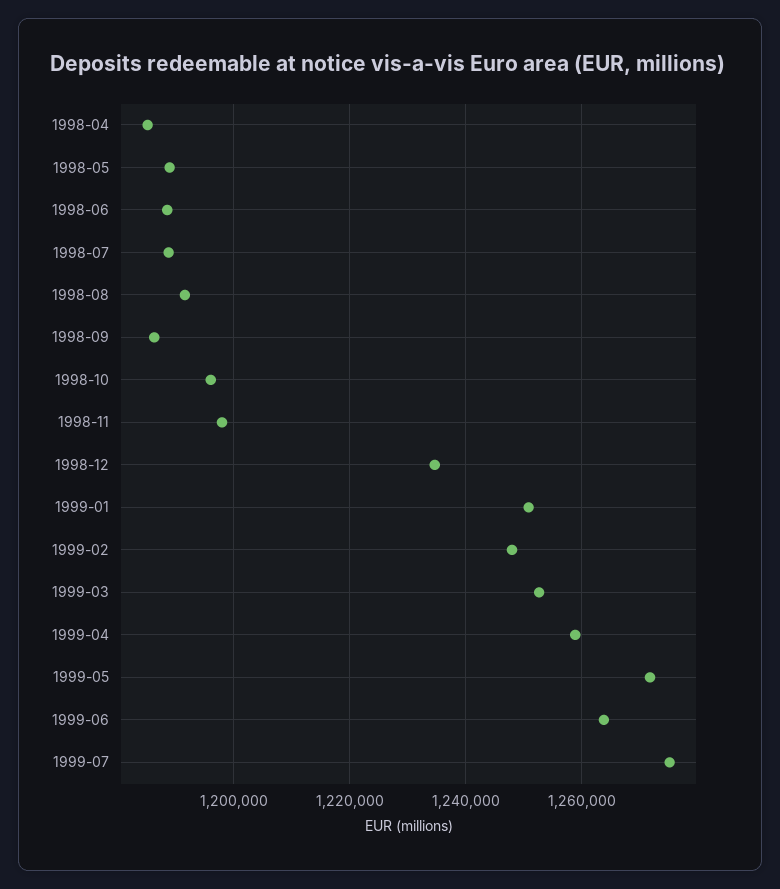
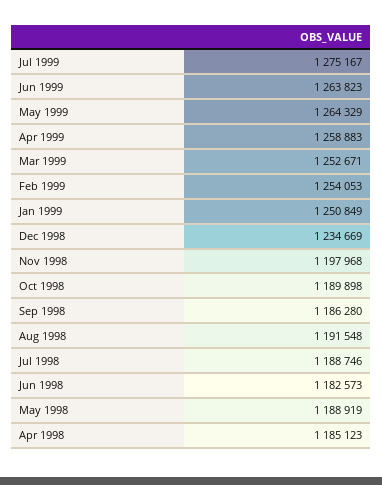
  {
    "1998-04": 1185123,
    "1998-05": 1188919,
-   "1998-06": 1188000,
+   "1998-06": 1182573,
    "1998-07": 1188746,
    "1998-08": 1191548,
    "1998-09": 1186280,
-   "1998-10": 1196000,
+   "1998-10": 1189898,
    "1998-11": 1197968,
    "1998-12": 1234669,
    "1999-01": 1250849,
-   "1999-02": 1248000,
+   "1999-02": 1254053,
    "1999-03": 1252671,
    "1999-04": 1258883,
-   "1999-05": 1272000,
+   "1999-05": 1264329,
    "1999-06": 1263823,
    "1999-07": 1275167
  }

